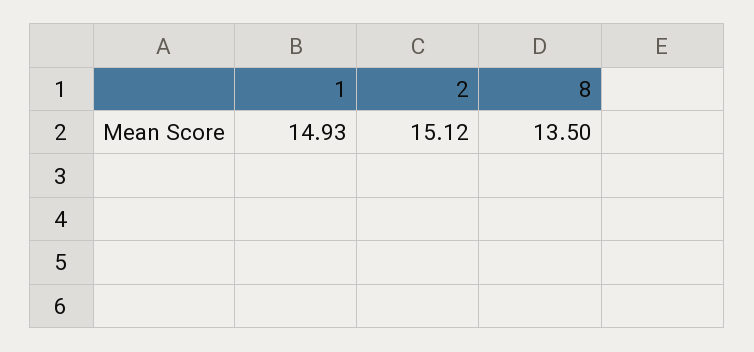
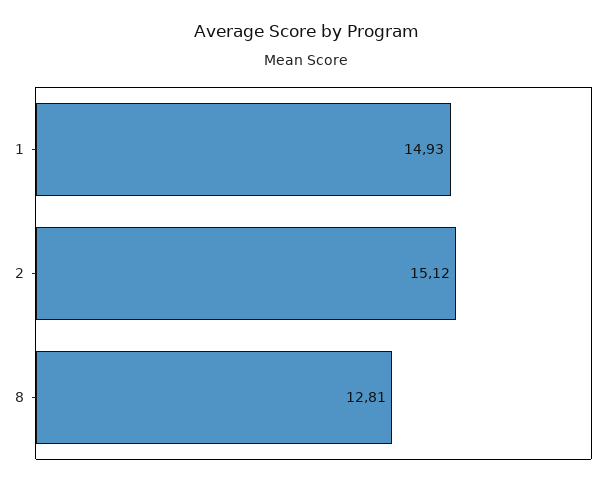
  {
    "1": 14.93,
    "2": 15.12,
-   "8": 13.5
+   "8": 12.81
  }

